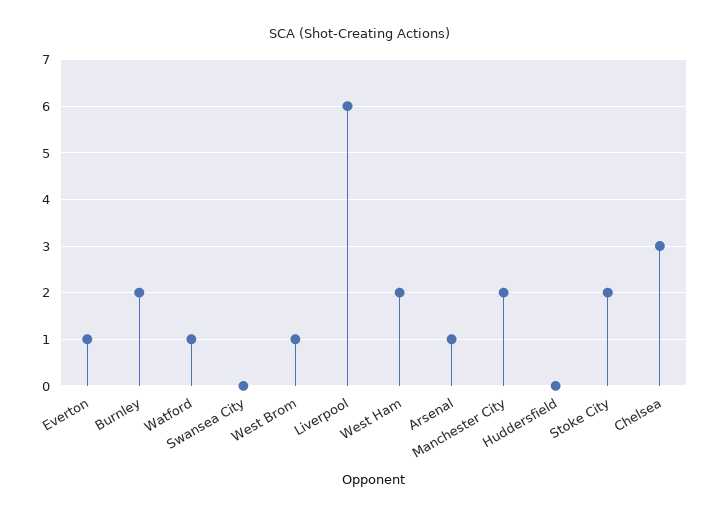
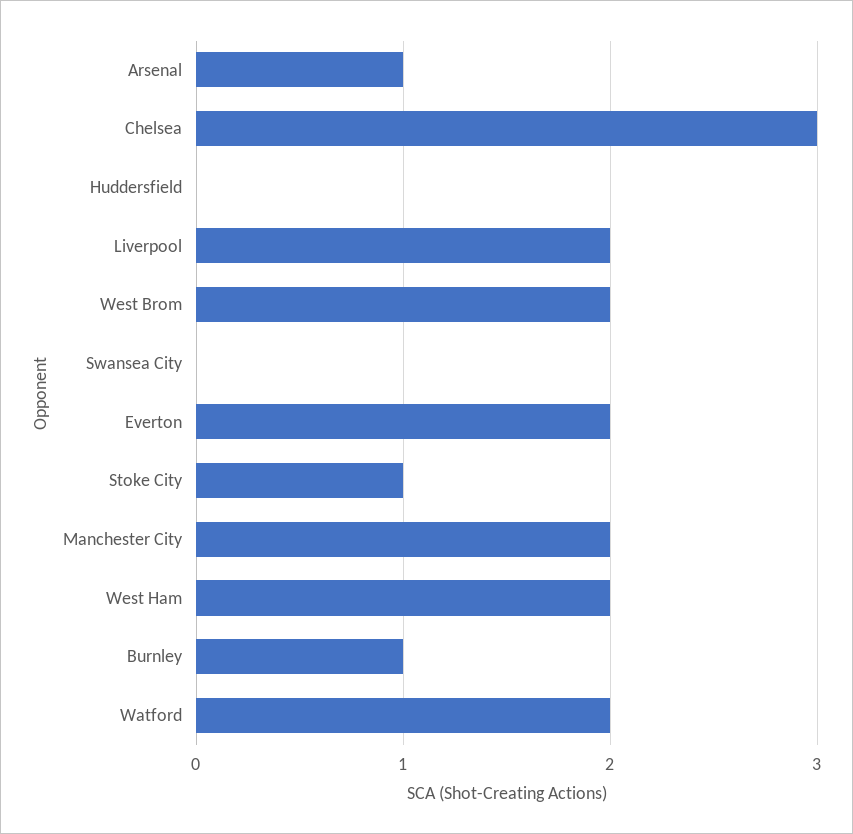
  {
-   "Everton": 1,
+   "Everton": 2,
-   "Burnley": 2,
+   "Burnley": 1,
-   "Watford": 1,
+   "Watford": 2,
    "Swansea City": 0,
-   "West Brom": 1,
+   "West Brom": 2,
-   "Liverpool": 6,
+   "Liverpool": 2,
    "West Ham": 2,
    "Arsenal": 1,
    "Manchester City": 2,
    "Huddersfield": 0,
-   "Stoke City": 2,
+   "Stoke City": 1,
    "Chelsea": 3
  }

